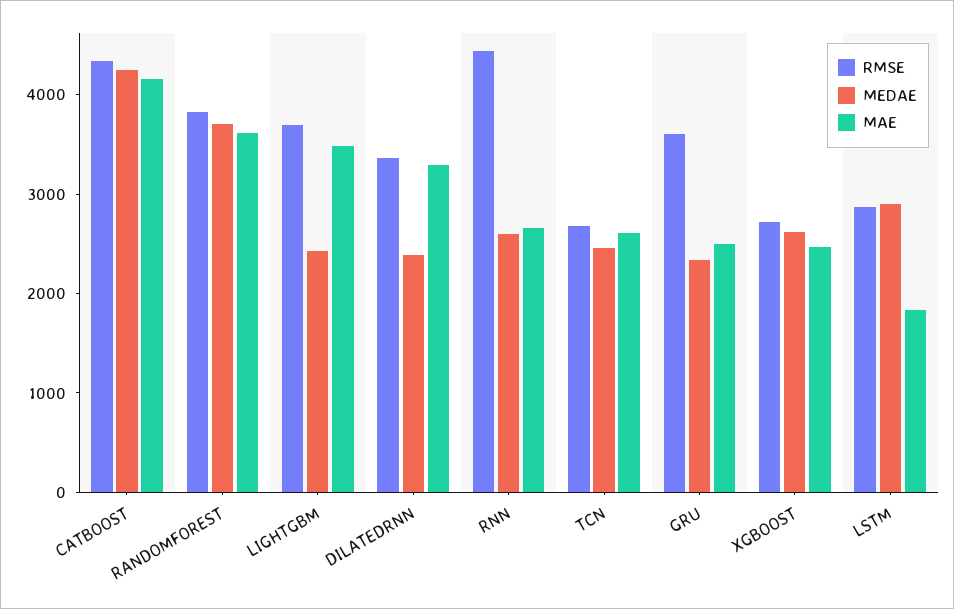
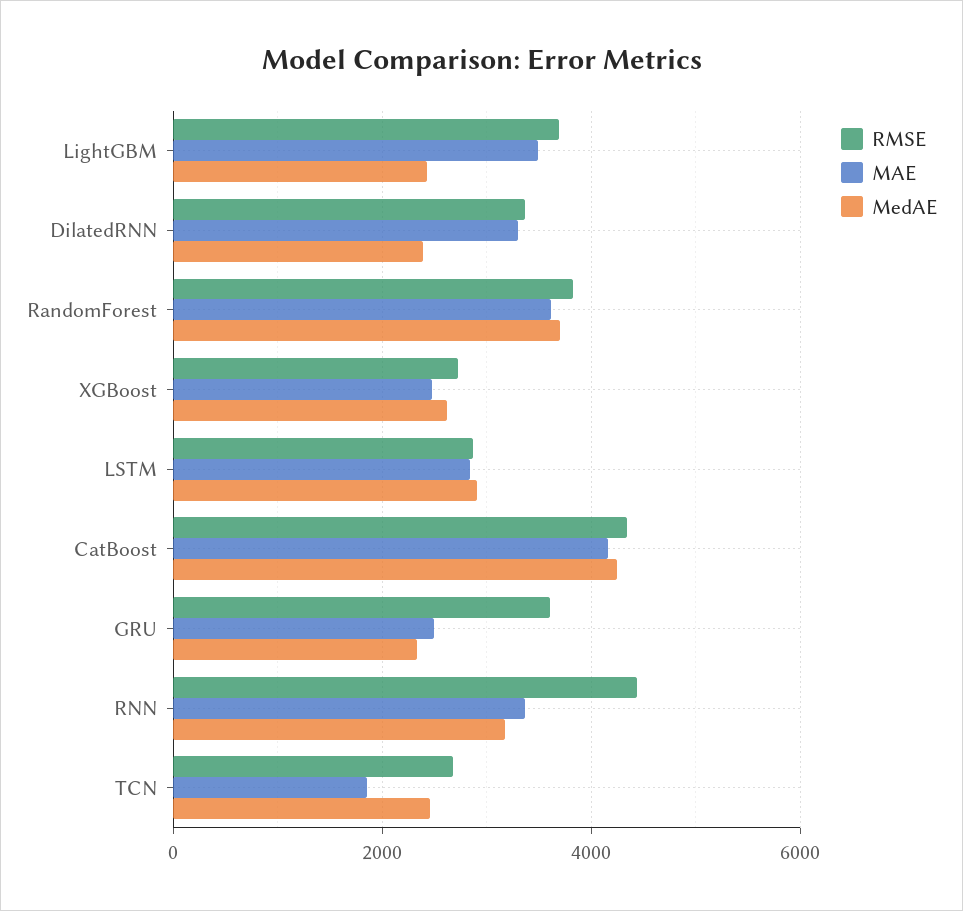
  {
    "RMSE": {
      "CATBOOST": 4400,
      "RANDOMFOREST": 3800,
      "LIGHTGBM": 3600,
      "DILATEDRNN": 3400,
      "RNN": 4400,
      "TCN": 2600,
      "GRU": 3600,
      "XGBOOST": 2800,
      "LSTM": 2800
    },
    "MEDAE": {
      "CATBOOST": 4200,
      "RANDOMFOREST": 3800,
      "LIGHTGBM": 2400,
      "DILATEDRNN": 2400,
-     "RNN": 2600,
+     "RNN": 3200,
      "TCN": 2400,
      "GRU": 2400,
      "XGBOOST": 2600,
      "LSTM": 3000
    },
    "MAE": {
      "CATBOOST": 4200,
      "RANDOMFOREST": 3600,
      "LIGHTGBM": 3400,
      "DILATEDRNN": 3200,
-     "RNN": 2600,
+     "RNN": 3400,
-     "TCN": 2600,
+     "TCN": 1800,
      "GRU": 2400,
      "XGBOOST": 2400,
-     "LSTM": 1800
+     "LSTM": 2800
    }
  }

